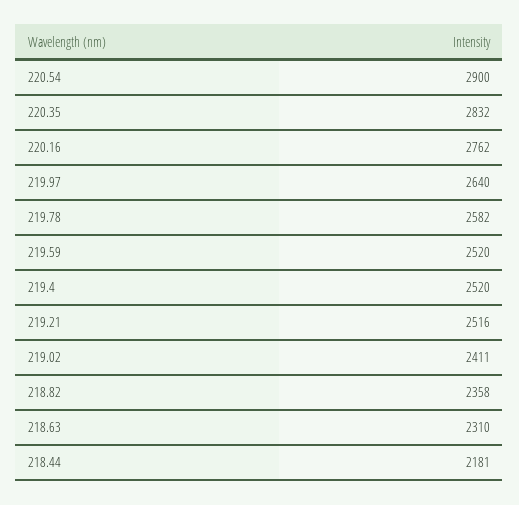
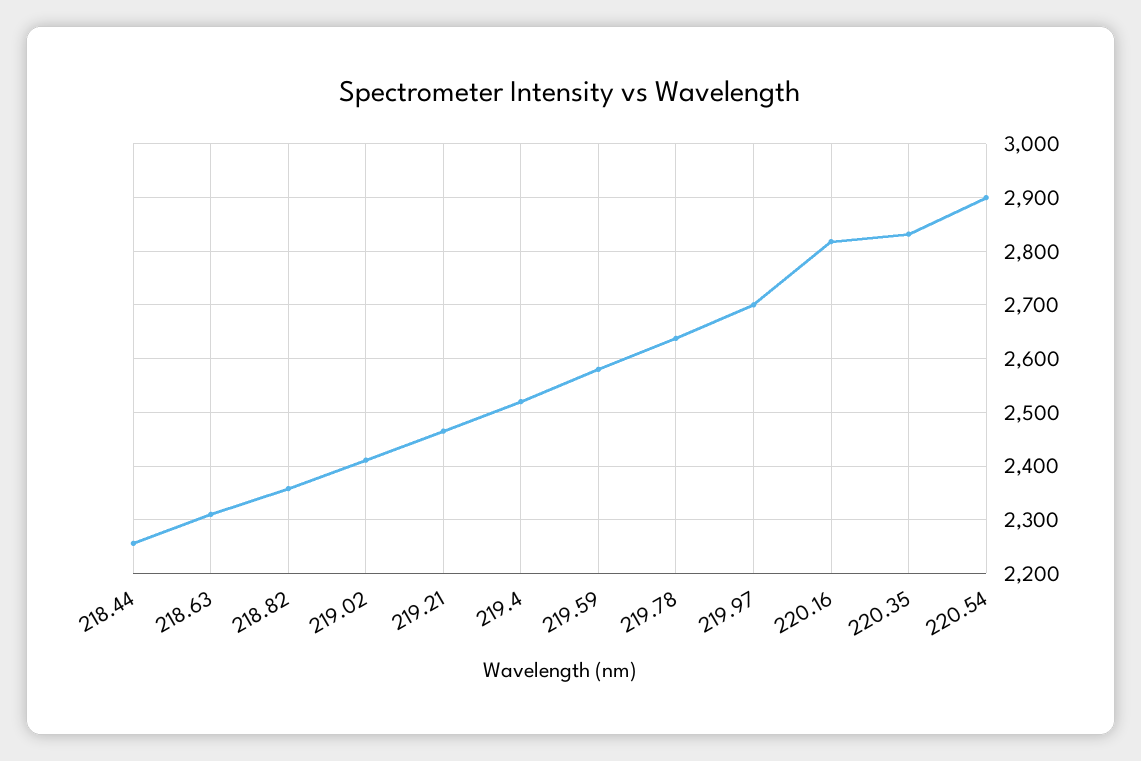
  {
    "220.54": 2900,
    "220.35": 2832,
-   "220.16": 2762,
+   "220.16": 2820,
-   "219.97": 2640,
+   "219.97": 2700,
-   "219.78": 2582,
+   "219.78": 2640,
-   "219.59": 2520,
+   "219.59": 2580,
    "219.4": 2520,
-   "219.21": 2516,
+   "219.21": 2460,
    "219.02": 2411,
    "218.82": 2358,
    "218.63": 2310,
-   "218.44": 2181
+   "218.44": 2260
  }

